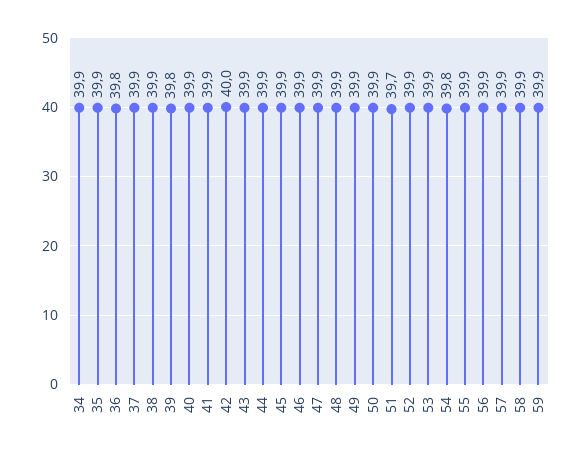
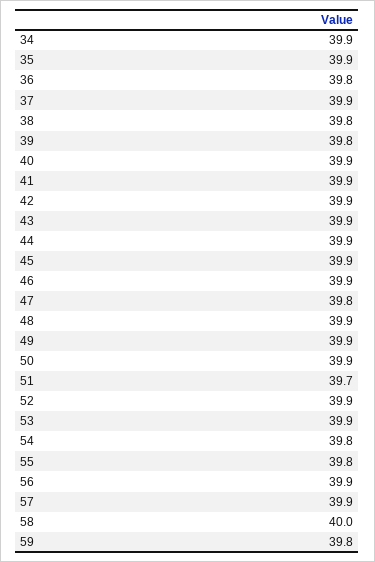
  {
    "34": 39.9,
    "35": 39.9,
    "36": 39.8,
    "37": 39.9,
-   "38": 39.9,
+   "38": 39.8,
    "39": 39.8,
    "40": 39.9,
    "41": 39.9,
-   "42": 40,
+   "42": 39.9,
    "43": 39.9,
    "44": 39.9,
    "45": 39.9,
    "46": 39.9,
-   "47": 39.9,
+   "47": 39.8,
    "48": 39.9,
    "49": 39.9,
    "50": 39.9,
    "51": 39.7,
    "52": 39.9,
    "53": 39.9,
    "54": 39.8,
-   "55": 39.9,
+   "55": 39.8,
    "56": 39.9,
    "57": 39.9,
-   "58": 39.9,
+   "58": 40,
-   "59": 39.9
+   "59": 39.8
  }

